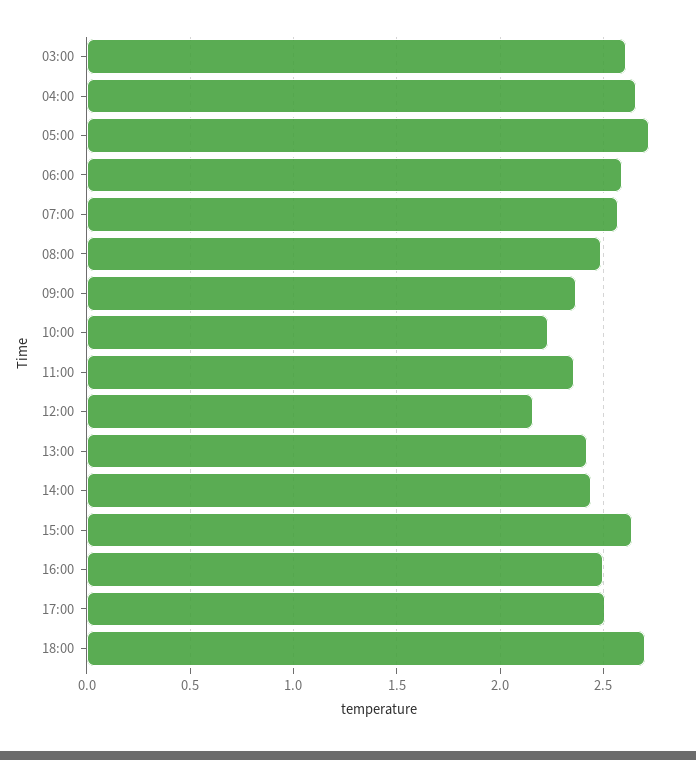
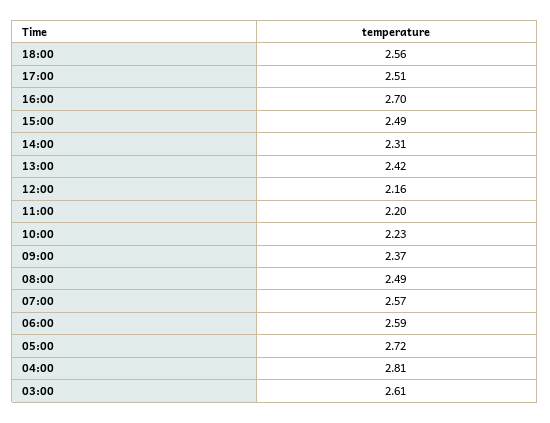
  {
    "03:00": 2.61,
-   "04:00": 2.65,
+   "04:00": 2.81,
    "05:00": 2.72,
    "06:00": 2.59,
    "07:00": 2.57,
    "08:00": 2.49,
    "09:00": 2.37,
    "10:00": 2.23,
-   "11:00": 2.35,
+   "11:00": 2.2,
    "12:00": 2.16,
    "13:00": 2.42,
-   "14:00": 2.45,
+   "14:00": 2.31,
-   "15:00": 2.65,
+   "15:00": 2.49,
-   "16:00": 2.5,
+   "16:00": 2.7,
    "17:00": 2.51,
-   "18:00": 2.7
+   "18:00": 2.56
  }

